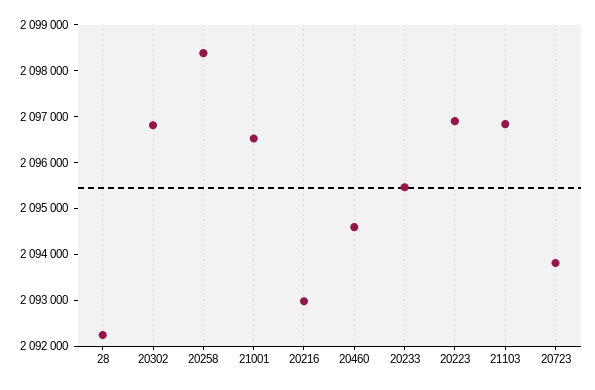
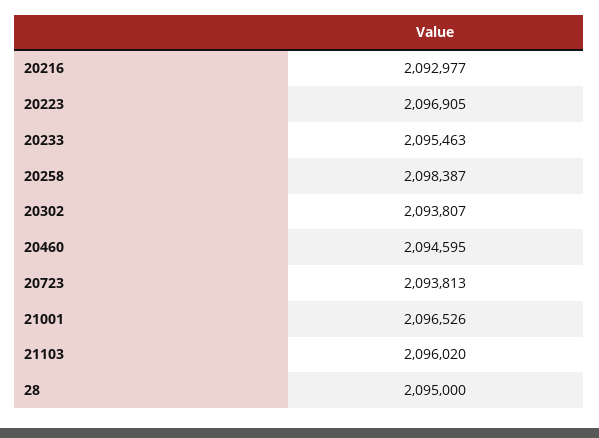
  {
-   "28": 2092200,
+   "28": 2095000,
-   "20302": 2096800,
+   "20302": 2093807,
    "20258": 2098387,
    "21001": 2096526,
    "20216": 2092977,
    "20460": 2094595,
    "20233": 2095463,
    "20223": 2096905,
-   "21103": 2096800,
+   "21103": 2096020,
    "20723": 2093813
  }

